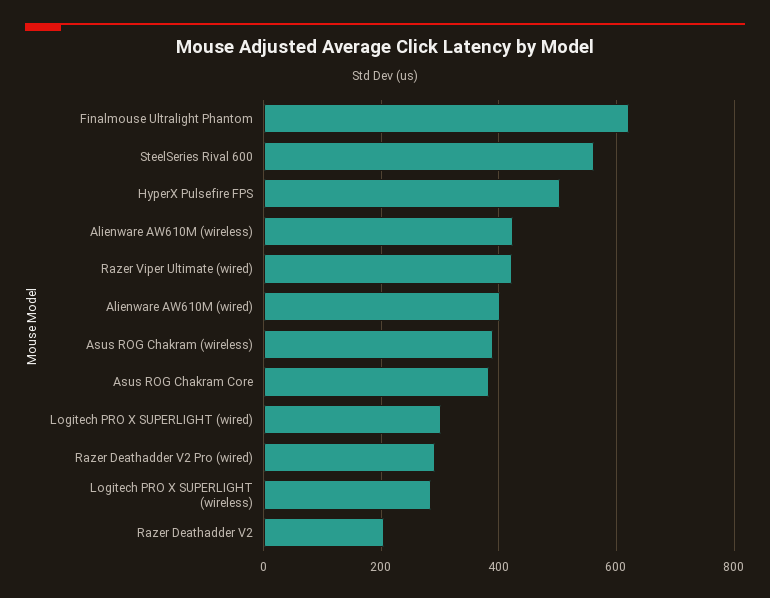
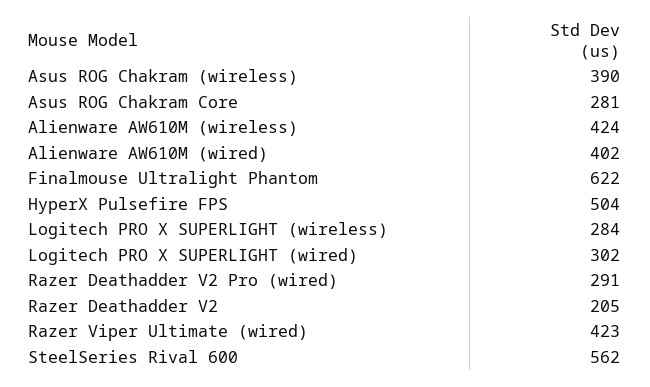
  {
    "Finalmouse Ultralight Phantom": 622,
    "SteelSeries Rival 600": 562,
    "HyperX Pulsefire FPS": 504,
    "Alienware AW610M (wireless)": 424,
    "Razer Viper Ultimate (wired)": 423,
    "Alienware AW610M (wired)": 402,
    "Asus ROG Chakram (wireless)": 390,
-   "Asus ROG Chakram Core": 380,
+   "Asus ROG Chakram Core": 281,
    "Logitech PRO X SUPERLIGHT (wired)": 302,
    "Razer Deathadder V2 Pro (wired)": 291,
    "Logitech PRO X SUPERLIGHT (wireless)": 284,
    "Razer Deathadder V2": 205
  }

